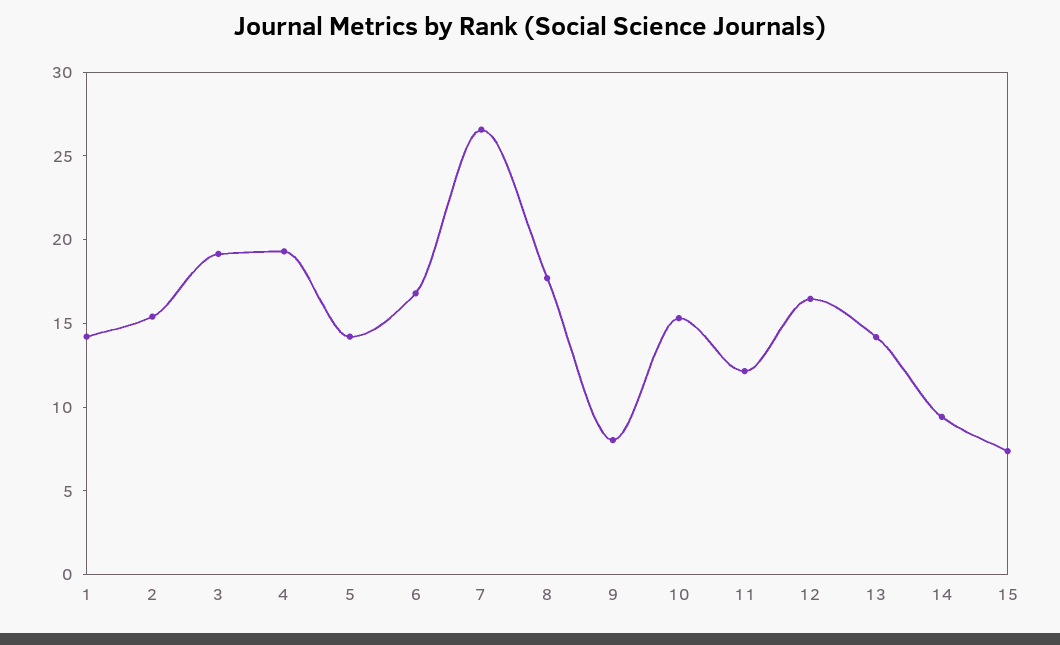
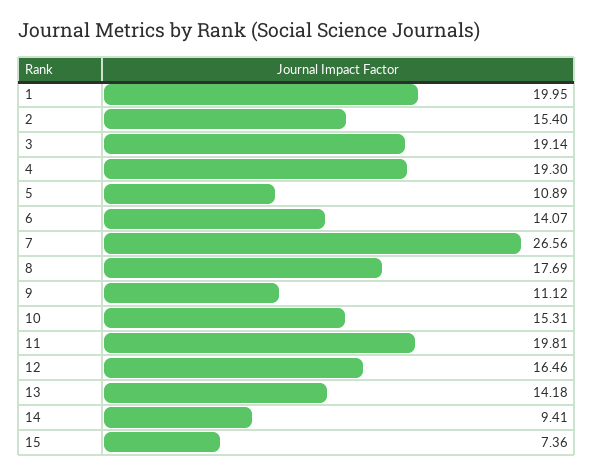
  {
-   "1": 14,
+   "1": 19.95,
    "2": 15.4,
    "3": 19.14,
    "4": 19.3,
-   "5": 14,
+   "5": 10.89,
-   "6": 17,
+   "6": 14.07,
    "7": 26.56,
    "8": 17.69,
-   "9": 8,
+   "9": 11.12,
    "10": 15.31,
-   "11": 12,
+   "11": 19.81,
    "12": 16.46,
    "13": 14.18,
    "14": 9.41,
    "15": 7.36
  }

